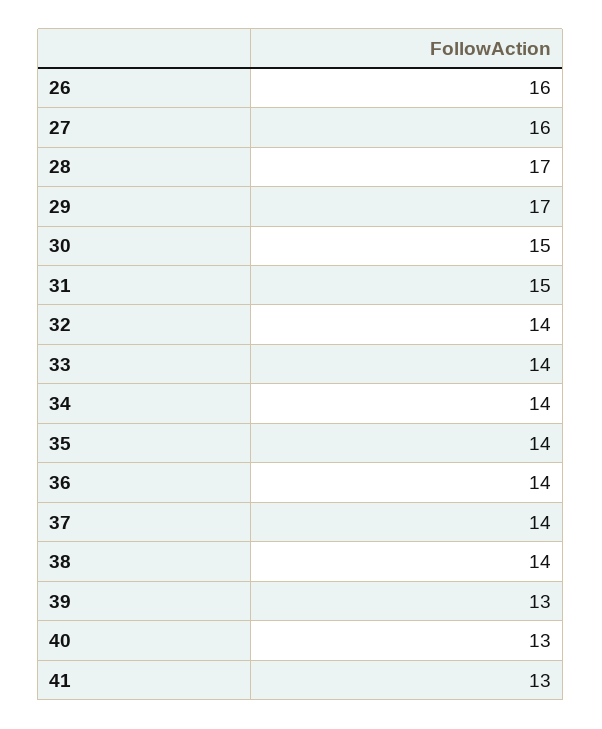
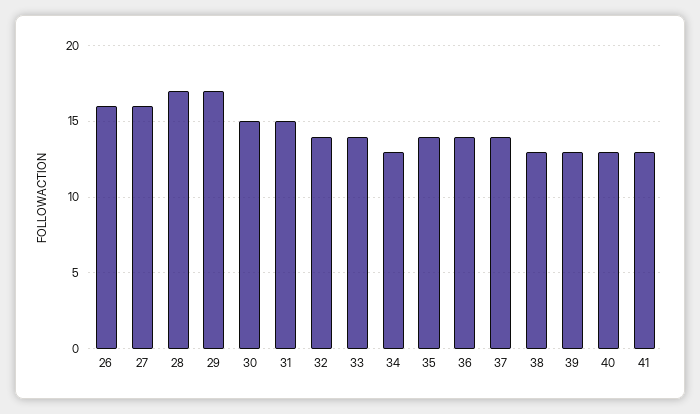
  {
    "26": 16,
    "27": 16,
    "28": 17,
    "29": 17,
    "30": 15,
    "31": 15,
    "32": 14,
    "33": 14,
-   "34": 14,
+   "34": 13,
    "35": 14,
    "36": 14,
    "37": 14,
-   "38": 14,
+   "38": 13,
    "39": 13,
    "40": 13,
    "41": 13
  }

